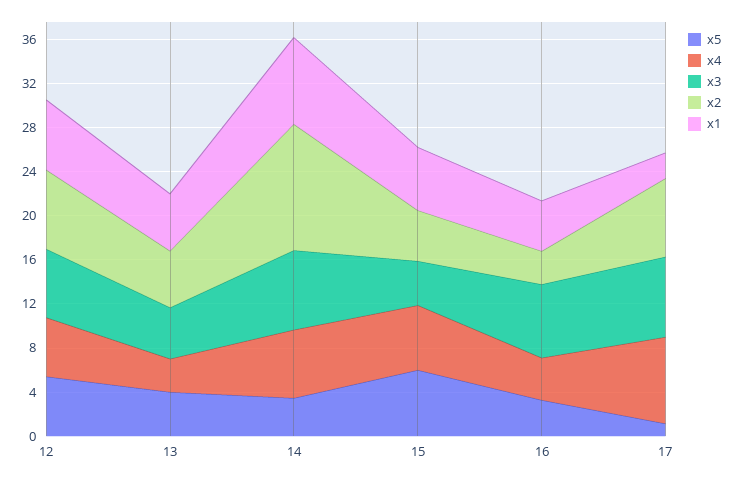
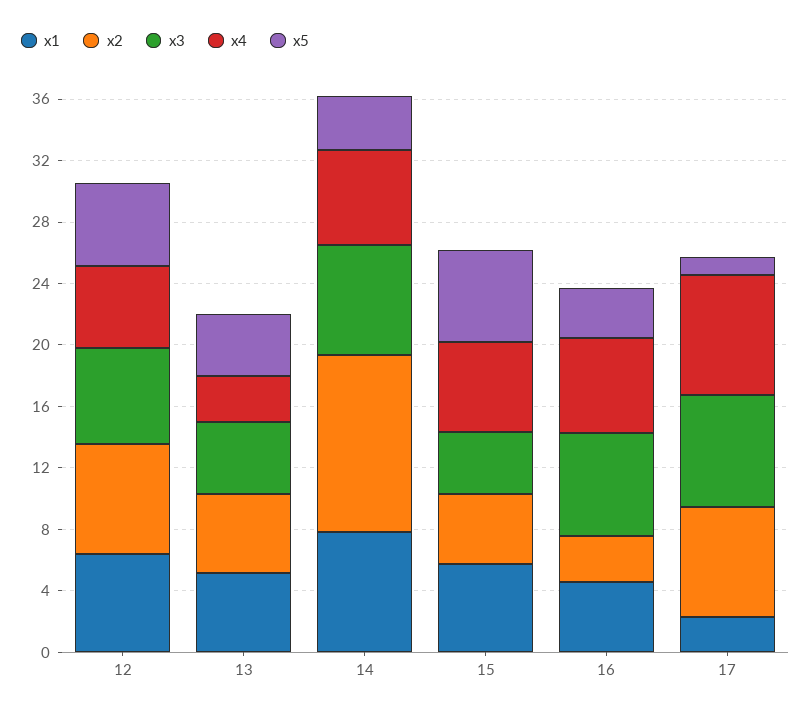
  {
    "x5": {
      "12": 5,
      "13": 4,
      "14": 3,
      "15": 6,
      "16": 3,
      "17": 1
    },
    "x4": {
      "12": 5,
      "13": 3,
      "14": 6,
      "15": 6,
-     "16": 4,
+     "16": 6,
      "17": 8
    },
    "x3": {
      "12": 6,
      "13": 5,
      "14": 7,
      "15": 4,
      "16": 7,
      "17": 7
    },
    "x2": {
      "12": 7,
      "13": 5,
      "14": 11,
      "15": 5,
      "16": 3,
      "17": 7
    },
    "x1": {
      "12": 6,
      "13": 5,
      "14": 8,
      "15": 6,
      "16": 5,
      "17": 2
    }
  }

